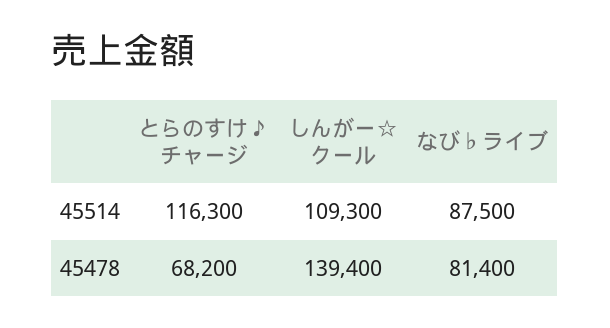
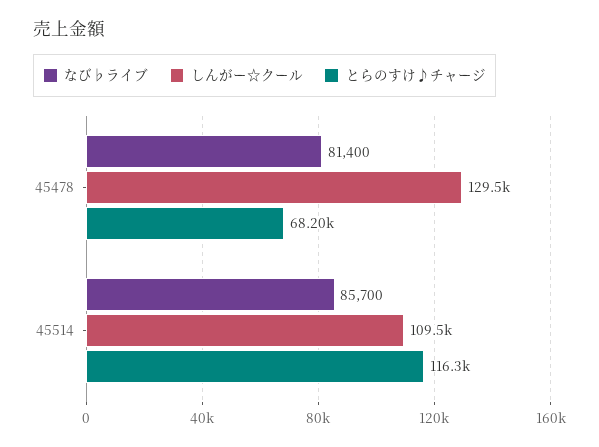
  {
    "とらのすけ♪チャージ": {
      "45514": 116300,
      "45478": 68200
    },
    "しんがー☆クール": {
-     "45514": 109300,
+     "45514": 109500,
-     "45478": 139400
+     "45478": 129500
    },
    "なび♭ライブ": {
-     "45514": 87500,
+     "45514": 85700,
      "45478": 81400
    }
  }

